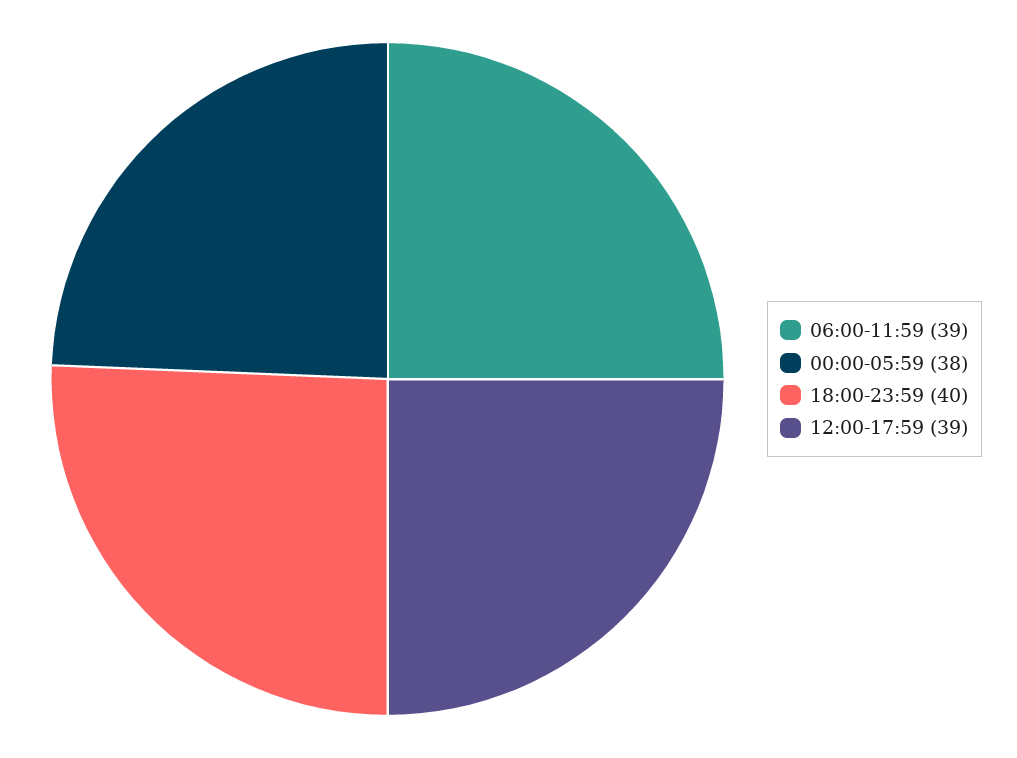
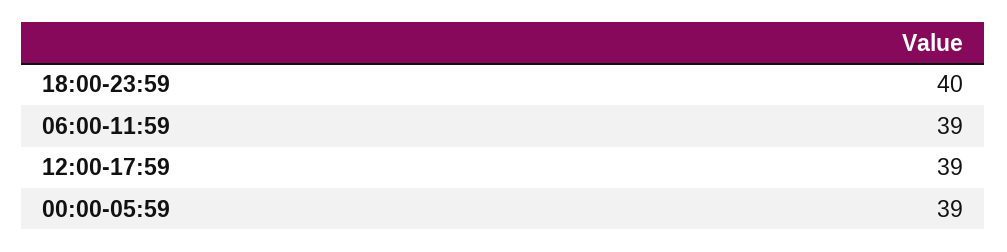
  {
    "06:00-11:59": 39,
-   "00:00-05:59": 38,
+   "00:00-05:59": 39,
    "18:00-23:59": 40,
    "12:00-17:59": 39
  }

